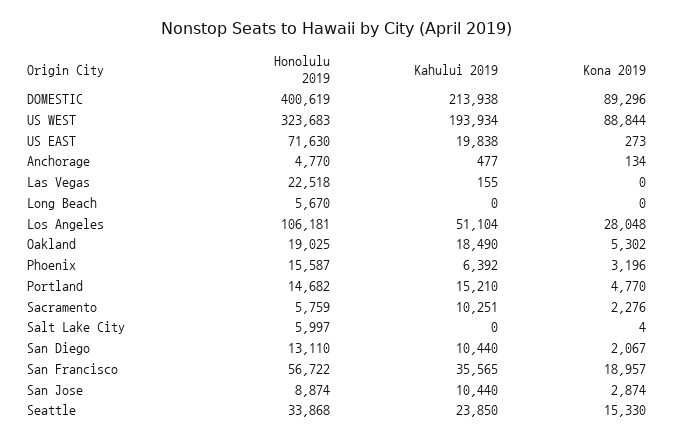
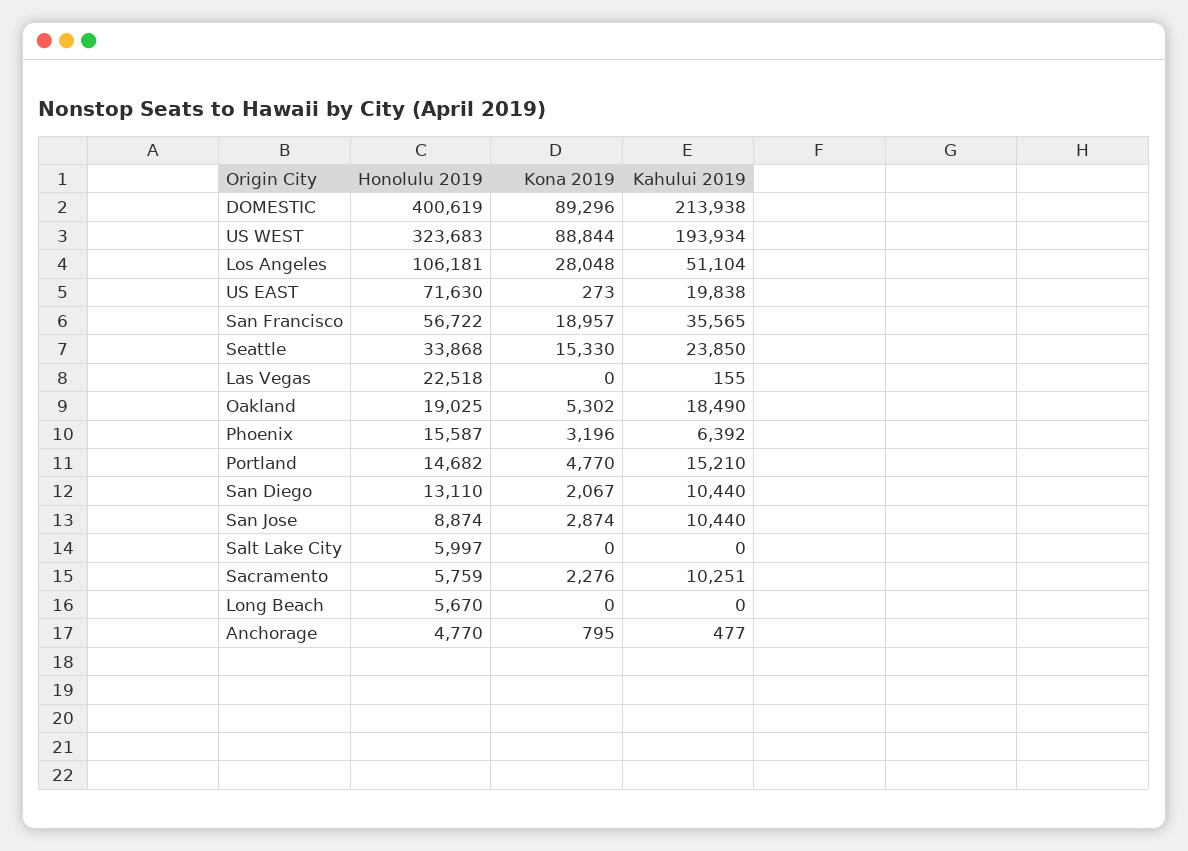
  {
    "Honolulu 2019": {
      "DOMESTIC": 400619,
      "US WEST": 323683,
      "US EAST": 71630,
      "Anchorage": 4770,
      "Las Vegas": 22518,
      "Long Beach": 5670,
      "Los Angeles": 106181,
      "Oakland": 19025,
      "Phoenix": 15587,
      "Portland": 14682,
      "Sacramento": 5759,
      "Salt Lake City": 5997,
      "San Diego": 13110,
      "San Francisco": 56722,
      "San Jose": 8874,
      "Seattle": 33868
    },
    "Kahului 2019": {
      "DOMESTIC": 213938,
      "US WEST": 193934,
      "US EAST": 19838,
      "Anchorage": 477,
      "Las Vegas": 155,
      "Long Beach": 0,
      "Los Angeles": 51104,
      "Oakland": 18490,
      "Phoenix": 6392,
      "Portland": 15210,
      "Sacramento": 10251,
      "Salt Lake City": 0,
      "San Diego": 10440,
      "San Francisco": 35565,
      "San Jose": 10440,
      "Seattle": 23850
    },
    "Kona 2019": {
      "DOMESTIC": 89296,
      "US WEST": 88844,
      "US EAST": 273,
-     "Anchorage": 134,
+     "Anchorage": 795,
      "Las Vegas": 0,
      "Long Beach": 0,
      "Los Angeles": 28048,
      "Oakland": 5302,
      "Phoenix": 3196,
      "Portland": 4770,
      "Sacramento": 2276,
-     "Salt Lake City": 4,
+     "Salt Lake City": 0,
      "San Diego": 2067,
      "San Francisco": 18957,
      "San Jose": 2874,
      "Seattle": 15330
    }
  }

